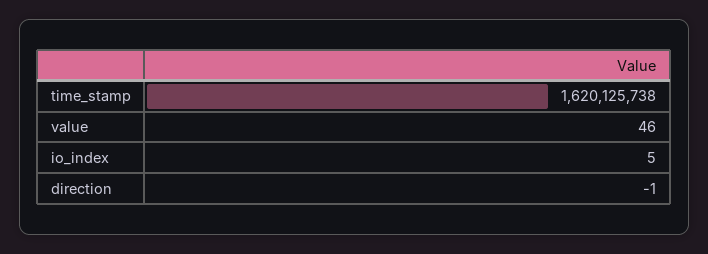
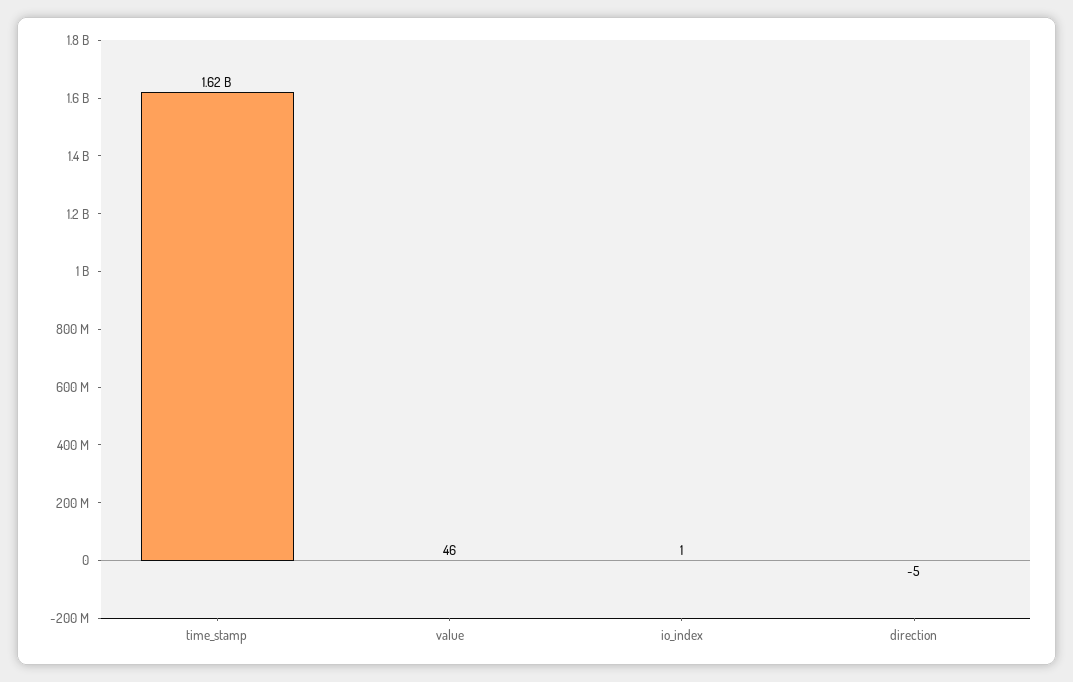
  {
    "time_stamp": 1620125738,
    "value": 46,
-   "io_index": 5,
+   "io_index": 1,
-   "direction": -1
+   "direction": -5
  }

